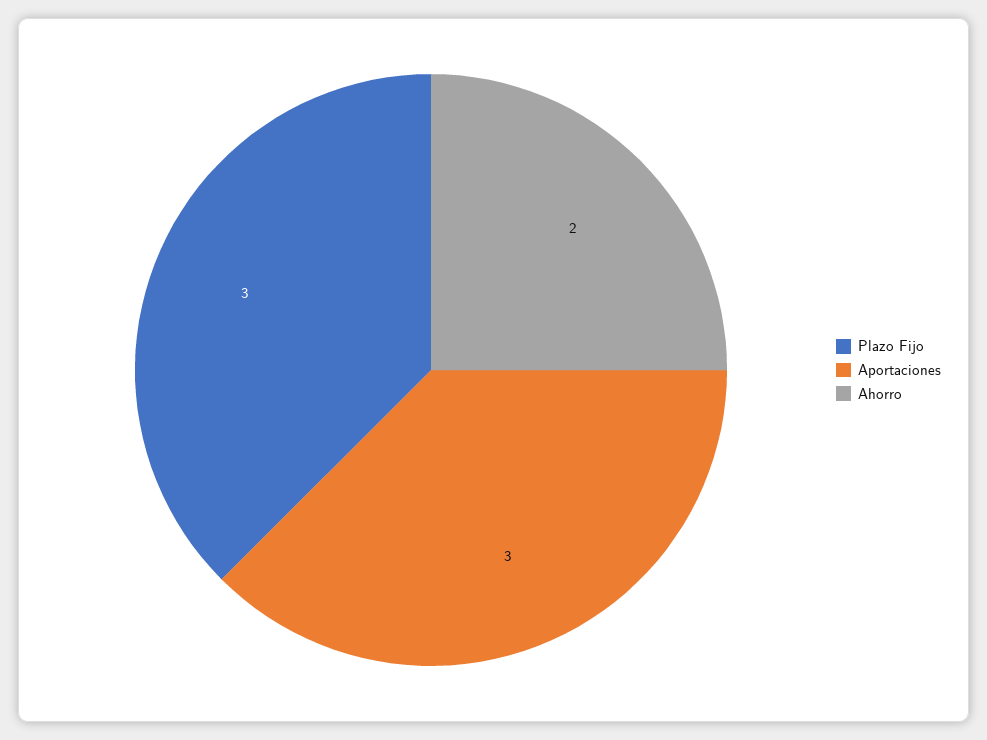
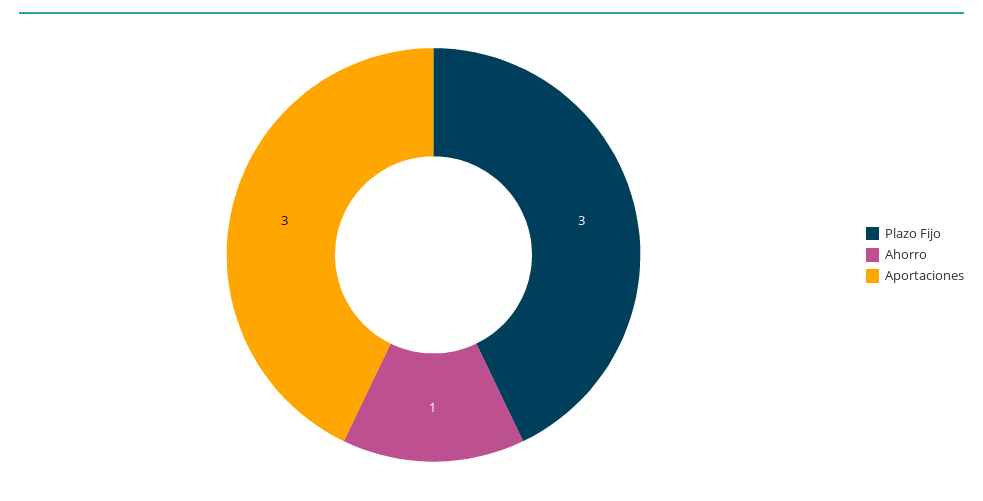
  {
    "Plazo Fijo": 3,
    "Aportaciones": 3,
-   "Ahorro": 2
+   "Ahorro": 1
  }

